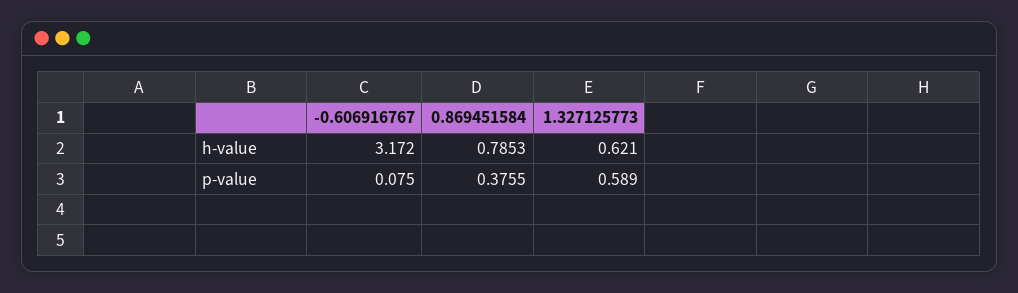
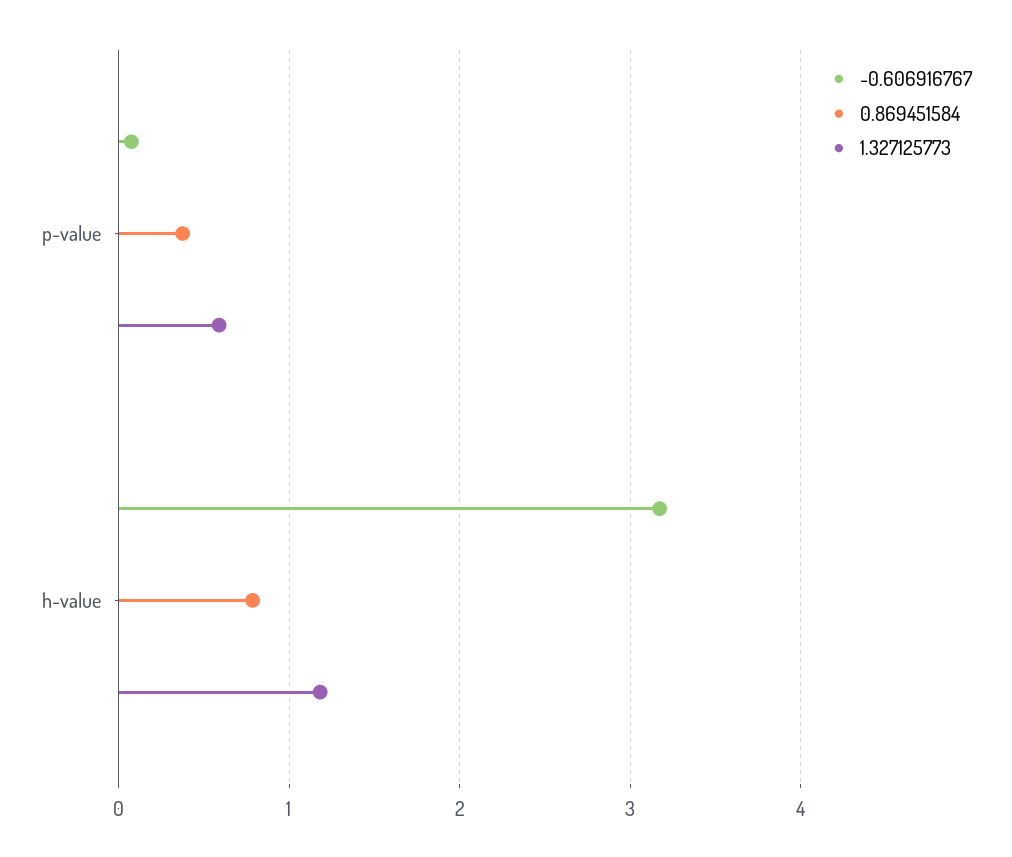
  {
    "-0.606916767": {
      "h-value": 3.172,
      "p-value": 0.075
    },
    "0.869451584": {
      "h-value": 0.7853,
      "p-value": 0.3755
    },
    "1.327125773": {
-     "h-value": 0.621,
+     "h-value": 1.2,
      "p-value": 0.589
    }
  }

